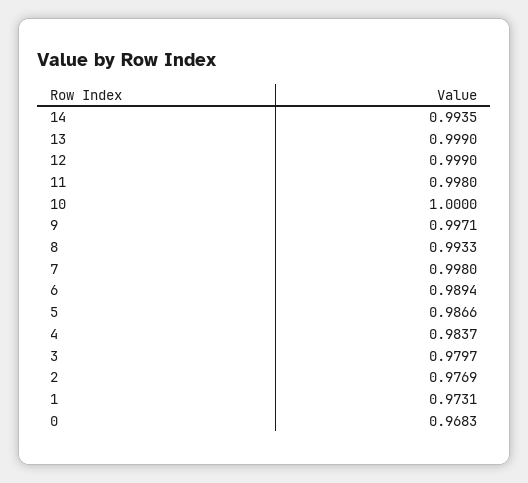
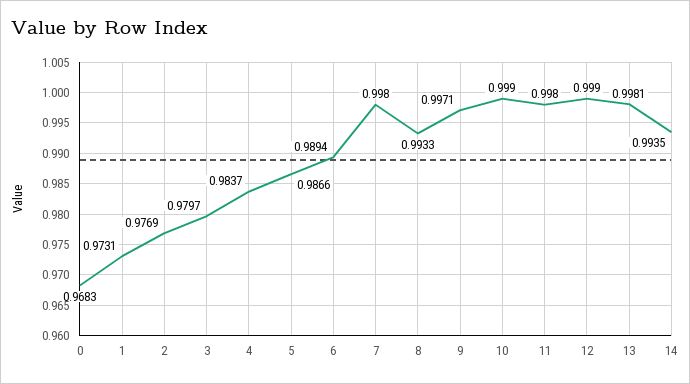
  {
    "14": 0.9935,
-   "13": 0.999,
+   "13": 0.9981,
    "12": 0.999,
    "11": 0.998,
-   "10": 1,
+   "10": 0.999,
    "9": 0.9971,
    "8": 0.9933,
    "7": 0.998,
    "6": 0.9894,
    "5": 0.9866,
    "4": 0.9837,
    "3": 0.9797,
    "2": 0.9769,
    "1": 0.9731,
    "0": 0.9683
  }

